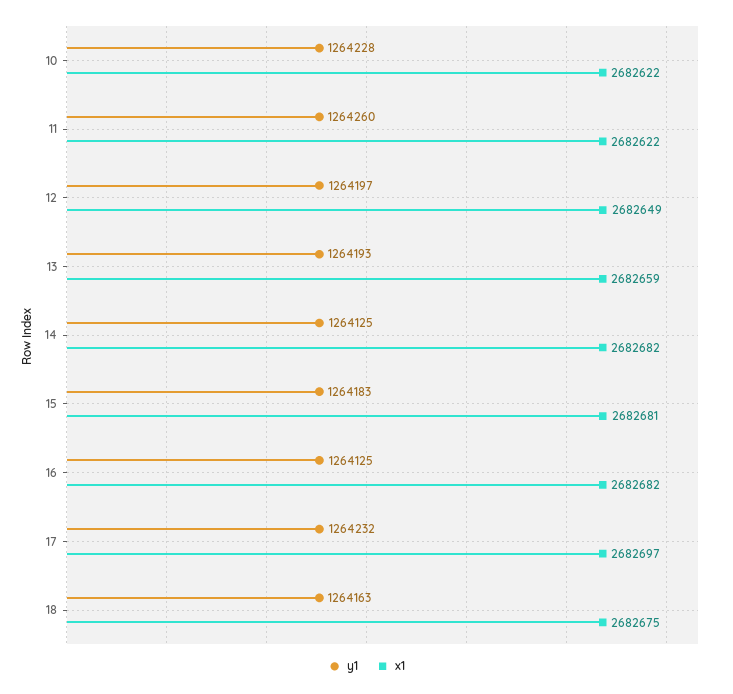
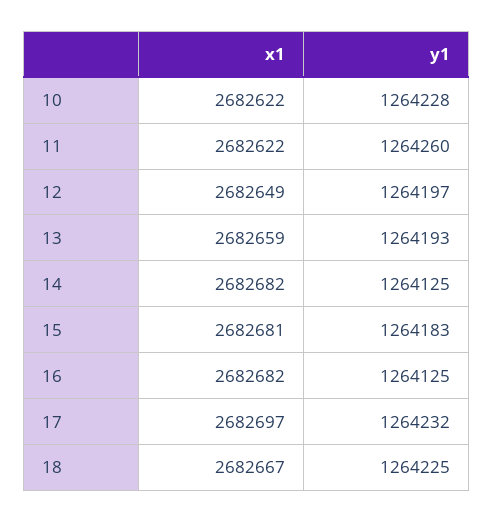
  {
    "y1": {
      "10": 1264228,
      "11": 1264260,
      "12": 1264197,
      "13": 1264193,
      "14": 1264125,
      "15": 1264183,
      "16": 1264125,
      "17": 1264232,
-     "18": 1264163
+     "18": 1264225
    },
    "x1": {
      "10": 2682622,
      "11": 2682622,
      "12": 2682649,
      "13": 2682659,
      "14": 2682682,
      "15": 2682681,
      "16": 2682682,
      "17": 2682697,
-     "18": 2682675
+     "18": 2682667
    }
  }

